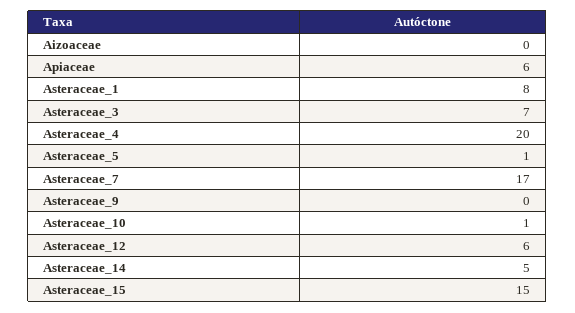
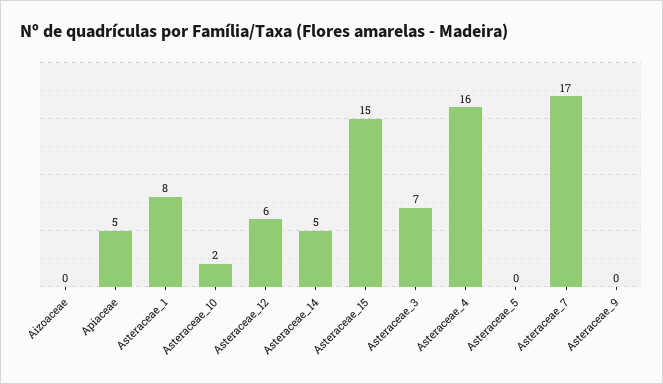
  {
    "Aizoaceae": 0,
-   "Apiaceae": 6,
+   "Apiaceae": 5,
    "Asteraceae_1": 8,
    "Asteraceae_3": 7,
-   "Asteraceae_4": 20,
+   "Asteraceae_4": 16,
-   "Asteraceae_5": 1,
+   "Asteraceae_5": 0,
    "Asteraceae_7": 17,
    "Asteraceae_9": 0,
-   "Asteraceae_10": 1,
+   "Asteraceae_10": 2,
    "Asteraceae_12": 6,
    "Asteraceae_14": 5,
    "Asteraceae_15": 15
  }

